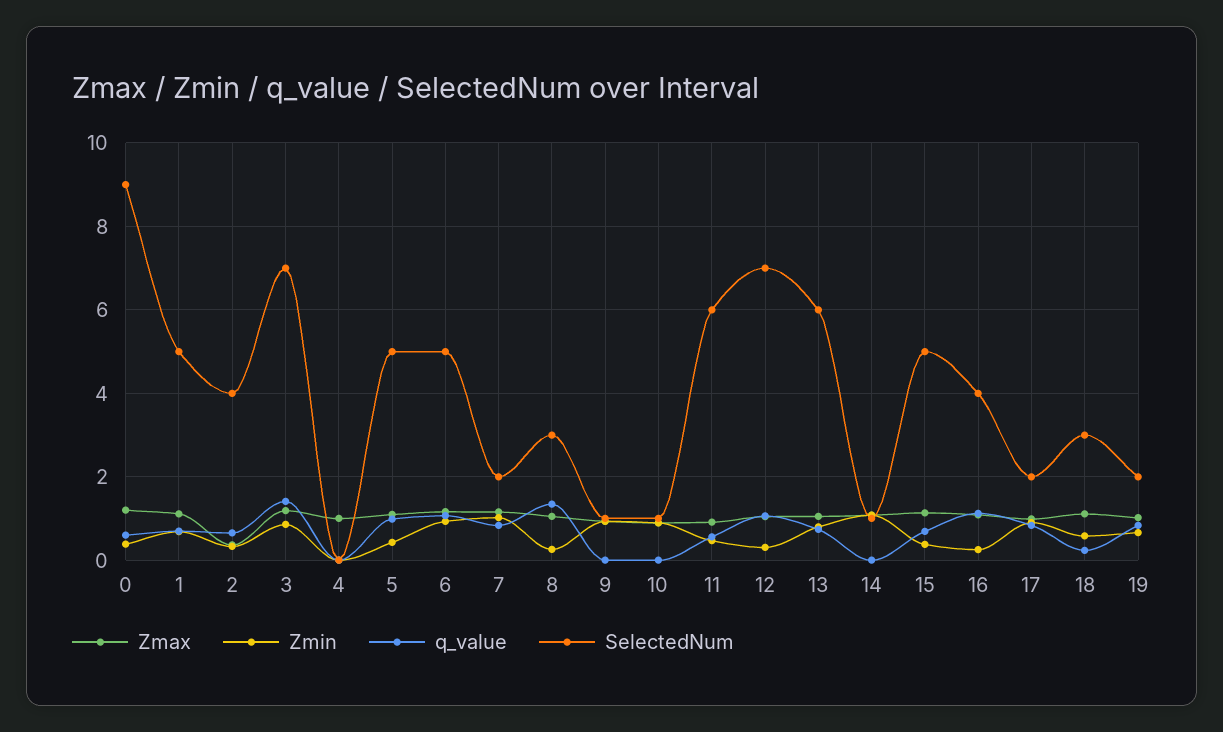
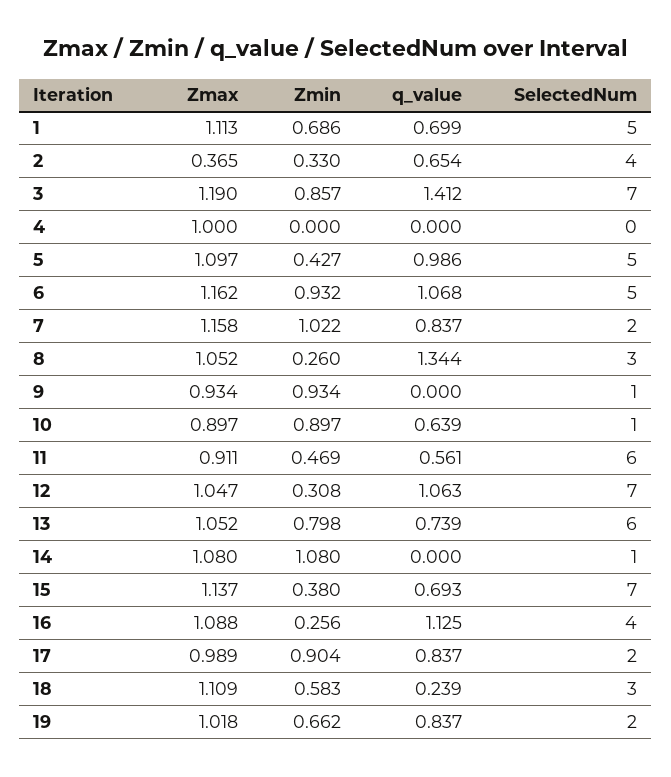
  {
    "Zmax": {
-     "0": 1.2,
      "1": 1.113,
      "2": 0.365,
      "3": 1.19,
      "4": 1,
      "5": 1.097,
      "6": 1.162,
      "7": 1.158,
      "8": 1.052,
      "9": 0.934,
      "10": 0.897,
      "11": 0.911,
      "12": 1.047,
      "13": 1.052,
      "14": 1.08,
      "15": 1.137,
      "16": 1.088,
      "17": 0.989,
      "18": 1.109,
      "19": 1.018
    },
    "Zmin": {
-     "0": 0.4,
      "1": 0.686,
      "2": 0.33,
      "3": 0.857,
      "4": 0,
      "5": 0.427,
      "6": 0.932,
      "7": 1.022,
      "8": 0.26,
      "9": 0.934,
      "10": 0.897,
      "11": 0.469,
      "12": 0.308,
      "13": 0.798,
      "14": 1.08,
      "15": 0.38,
      "16": 0.256,
      "17": 0.904,
      "18": 0.583,
      "19": 0.662
    },
    "q_value": {
-     "0": 0.6,
      "1": 0.699,
      "2": 0.654,
      "3": 1.412,
      "4": 0,
      "5": 0.986,
      "6": 1.068,
      "7": 0.837,
      "8": 1.344,
      "9": 0,
-     "10": 0,
+     "10": 0.639,
      "11": 0.561,
      "12": 1.063,
      "13": 0.739,
      "14": 0,
      "15": 0.693,
      "16": 1.125,
      "17": 0.837,
      "18": 0.239,
      "19": 0.837
    },
    "SelectedNum": {
-     "0": 9,
      "1": 5,
      "2": 4,
      "3": 7,
      "4": 0,
      "5": 5,
      "6": 5,
      "7": 2,
      "8": 3,
      "9": 1,
      "10": 1,
      "11": 6,
      "12": 7,
      "13": 6,
      "14": 1,
-     "15": 5,
+     "15": 7,
      "16": 4,
      "17": 2,
      "18": 3,
      "19": 2
    }
  }

